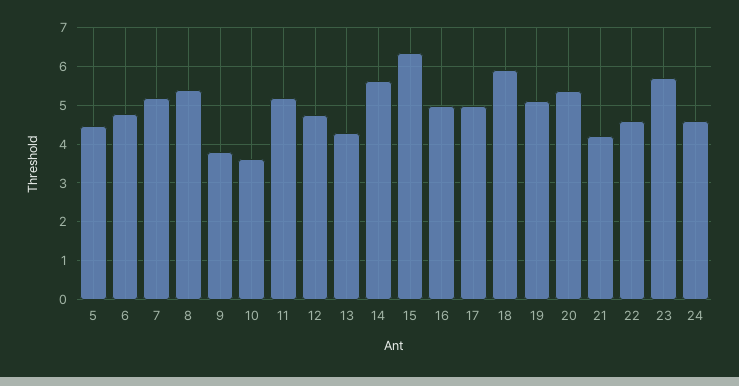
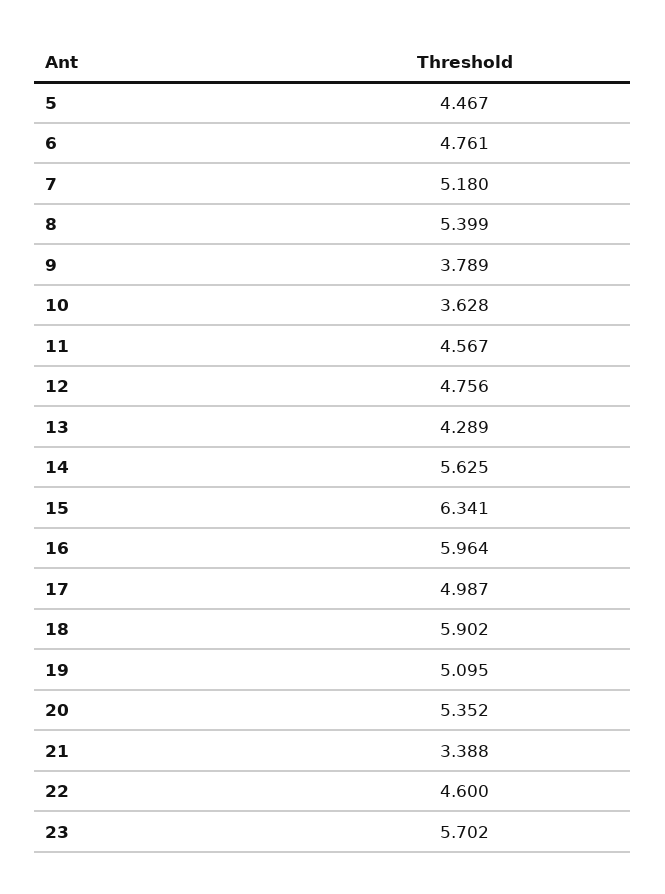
  {
    "5": 4.467,
    "6": 4.761,
    "7": 5.18,
    "8": 5.399,
    "9": 3.789,
    "10": 3.628,
-   "11": 5.2,
+   "11": 4.567,
    "12": 4.756,
    "13": 4.289,
    "14": 5.625,
    "15": 6.341,
-   "16": 5,
+   "16": 5.964,
    "17": 4.987,
    "18": 5.902,
    "19": 5.095,
    "20": 5.352,
-   "21": 4.2,
+   "21": 3.388,
    "22": 4.6,
-   "23": 5.702,
+   "23": 5.702
-   "24": 4.6
  }

